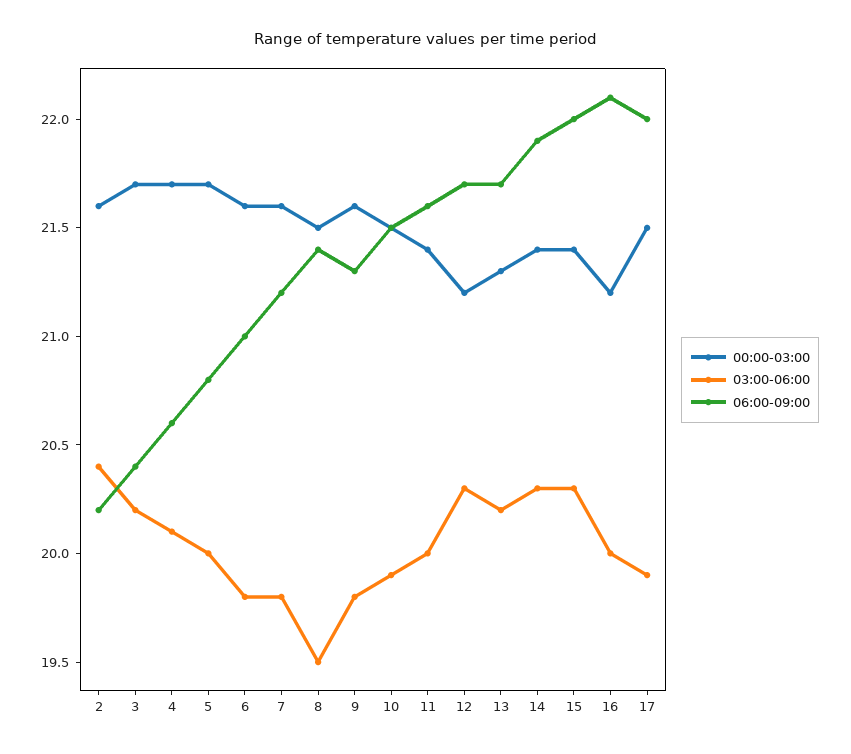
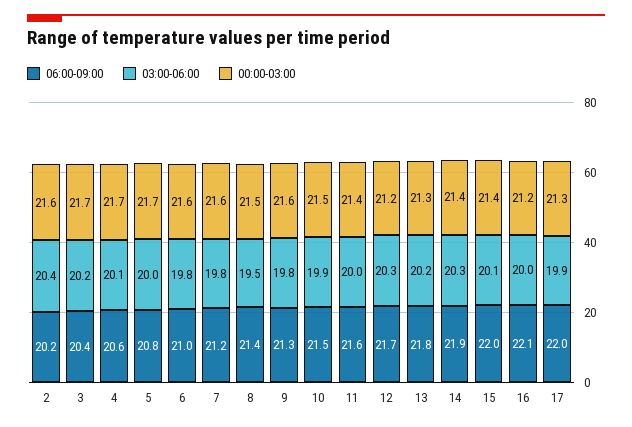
  {
    "00:00-03:00": {
      "2": 21.6,
      "3": 21.7,
      "4": 21.7,
      "5": 21.7,
      "6": 21.6,
      "7": 21.6,
      "8": 21.5,
      "9": 21.6,
      "10": 21.5,
      "11": 21.4,
      "12": 21.2,
      "13": 21.3,
      "14": 21.4,
      "15": 21.4,
      "16": 21.2,
-     "17": 21.5
+     "17": 21.3
    },
    "03:00-06:00": {
      "2": 20.4,
      "3": 20.2,
      "4": 20.1,
      "5": 20,
      "6": 19.8,
      "7": 19.8,
      "8": 19.5,
      "9": 19.8,
      "10": 19.9,
      "11": 20,
      "12": 20.3,
      "13": 20.2,
      "14": 20.3,
-     "15": 20.3,
+     "15": 20.1,
      "16": 20,
      "17": 19.9
    },
    "06:00-09:00": {
      "2": 20.2,
      "3": 20.4,
      "4": 20.6,
      "5": 20.8,
      "6": 21,
      "7": 21.2,
      "8": 21.4,
      "9": 21.3,
      "10": 21.5,
      "11": 21.6,
      "12": 21.7,
-     "13": 21.7,
+     "13": 21.8,
      "14": 21.9,
      "15": 22,
      "16": 22.1,
      "17": 22
    }
  }

